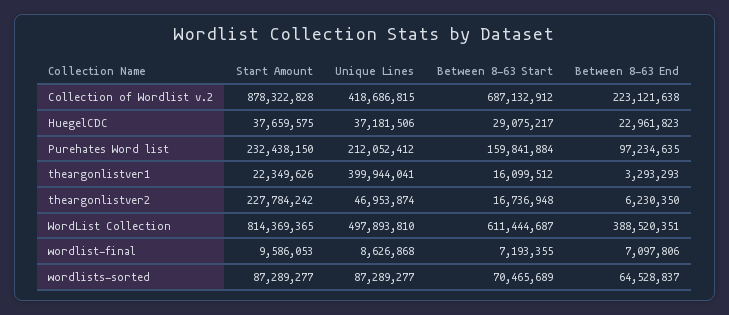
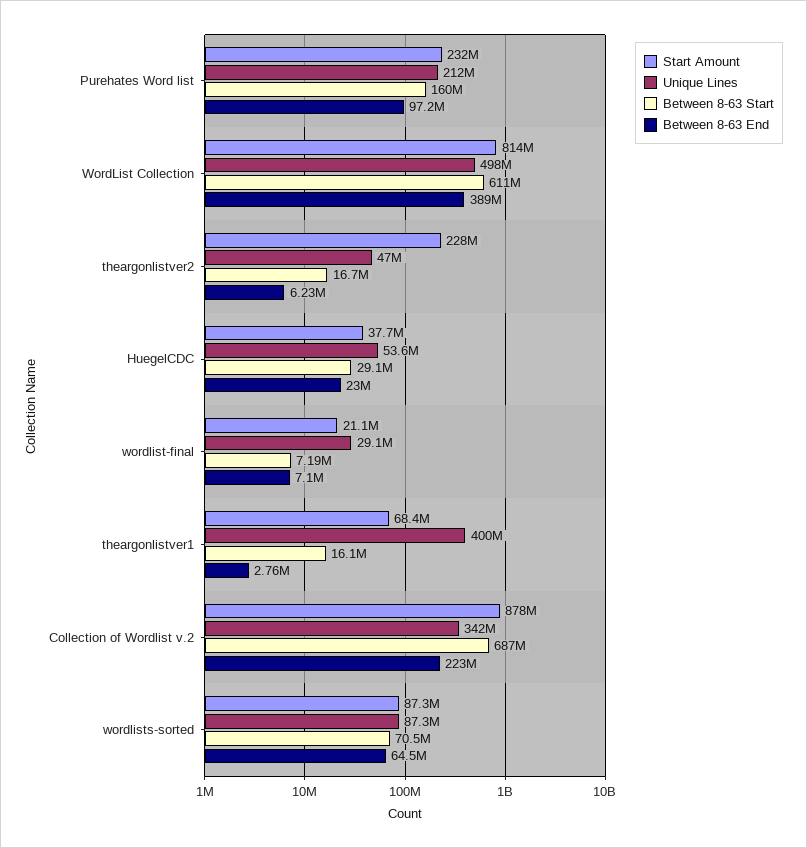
  {
    "Start Amount": {
      "Collection of Wordlist v.2": 878322828,
      "HuegelCDC": 37659575,
      "Purehates Word list": 232438150,
-     "theargonlistver1": 22349626,
+     "theargonlistver1": 68400000,
      "theargonlistver2": 227784242,
      "WordList Collection": 814369365,
-     "wordlist-final": 9586053,
+     "wordlist-final": 21100000,
      "wordlists-sorted": 87289277
    },
    "Unique Lines": {
-     "Collection of Wordlist v.2": 418686815,
+     "Collection of Wordlist v.2": 342000000,
-     "HuegelCDC": 37181506,
+     "HuegelCDC": 53600000,
      "Purehates Word list": 212052412,
      "theargonlistver1": 399944041,
      "theargonlistver2": 46953874,
      "WordList Collection": 497893810,
-     "wordlist-final": 8626868,
+     "wordlist-final": 29100000,
      "wordlists-sorted": 87289277
    },
    "Between 8-63 Start": {
      "Collection of Wordlist v.2": 687132912,
      "HuegelCDC": 29075217,
      "Purehates Word list": 159841884,
      "theargonlistver1": 16099512,
      "theargonlistver2": 16736948,
      "WordList Collection": 611444687,
      "wordlist-final": 7193355,
      "wordlists-sorted": 70465689
    },
    "Between 8-63 End": {
      "Collection of Wordlist v.2": 223121638,
      "HuegelCDC": 22961823,
      "Purehates Word list": 97234635,
-     "theargonlistver1": 3293293,
+     "theargonlistver1": 2760000,
      "theargonlistver2": 6230350,
      "WordList Collection": 388520351,
      "wordlist-final": 7097806,
      "wordlists-sorted": 64528837
    }
  }

